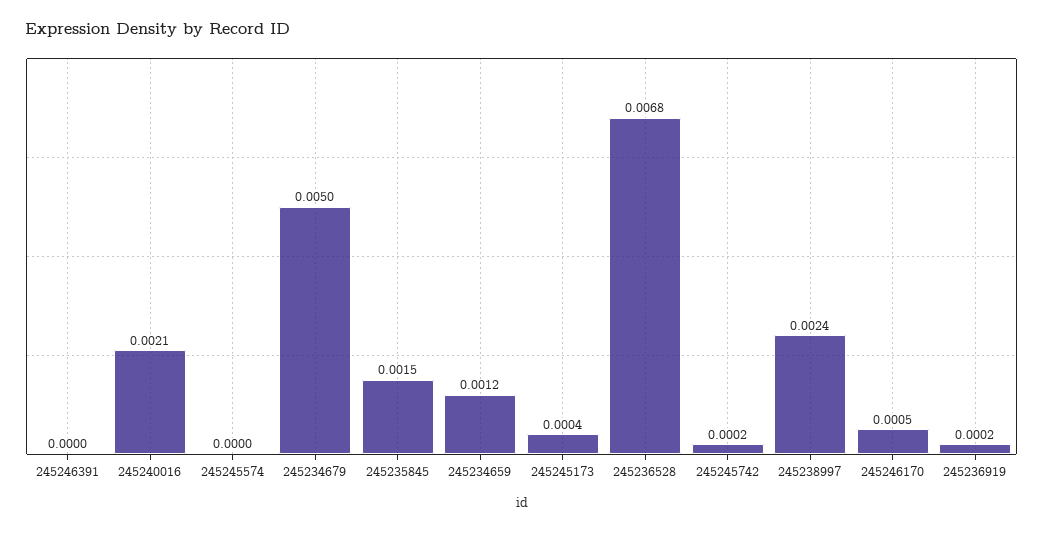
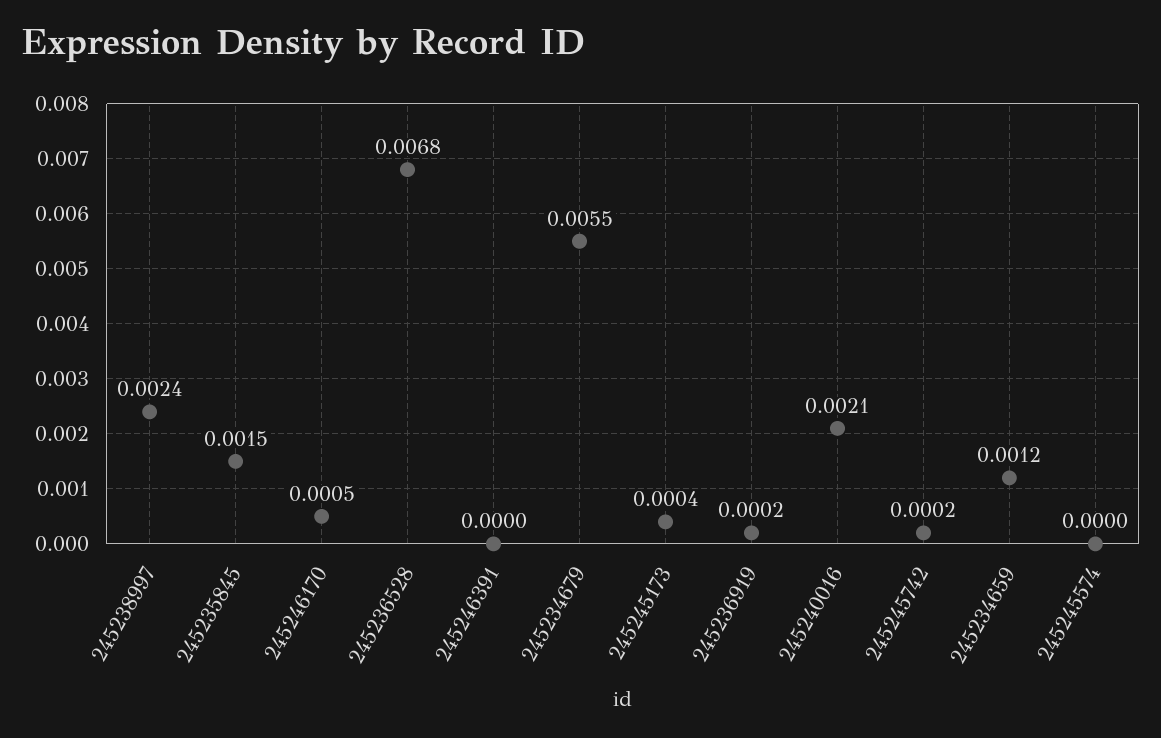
  {
    "245246391": 0,
    "245240016": 0.0021,
    "245245574": 0,
-   "245234679": 0.005,
+   "245234679": 0.0055,
    "245235845": 0.0015,
    "245234659": 0.0012,
    "245245173": 0.0004,
    "245236528": 0.0068,
    "245245742": 0.0002,
    "245238997": 0.0024,
    "245246170": 0.0005,
    "245236919": 0.0002
  }

